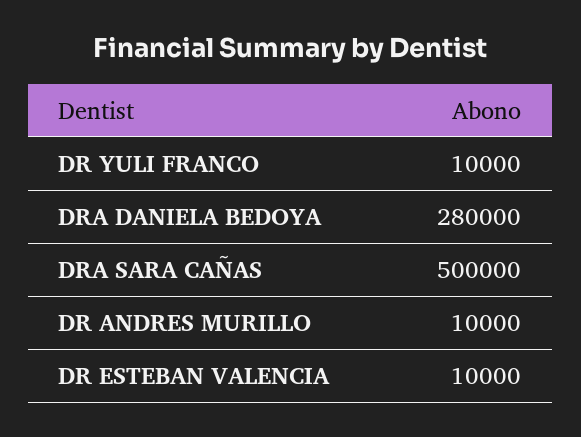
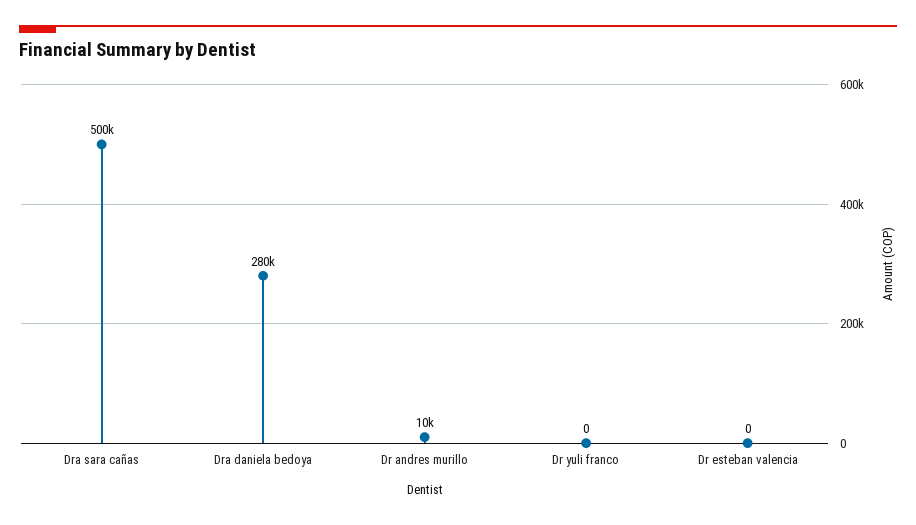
  {
-   "DR YULI FRANCO": 10000,
+   "DR YULI FRANCO": 0,
    "DRA DANIELA BEDOYA": 280000,
    "DRA SARA CAÑAS": 500000,
    "DR ANDRES MURILLO": 10000,
-   "DR ESTEBAN VALENCIA": 10000
+   "DR ESTEBAN VALENCIA": 0
  }

